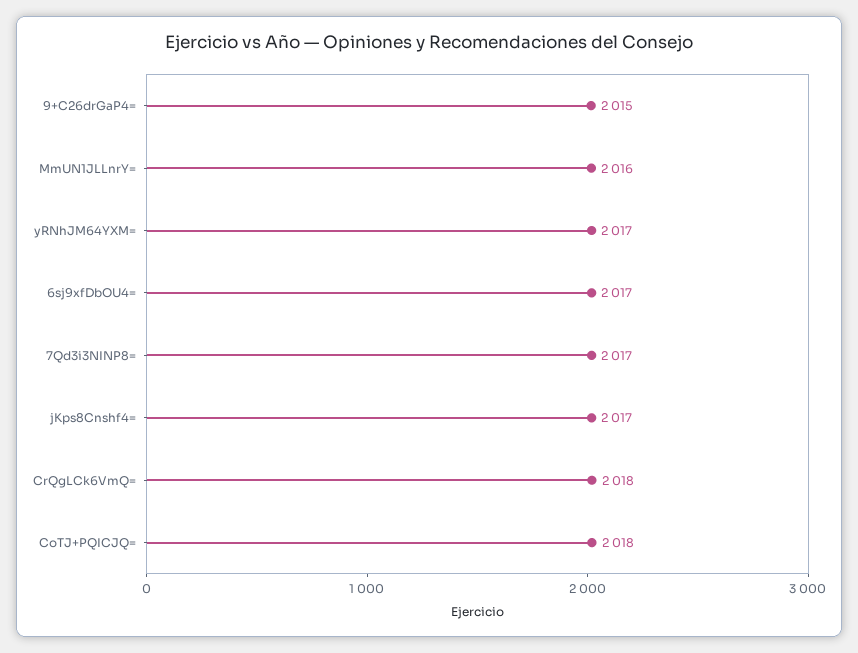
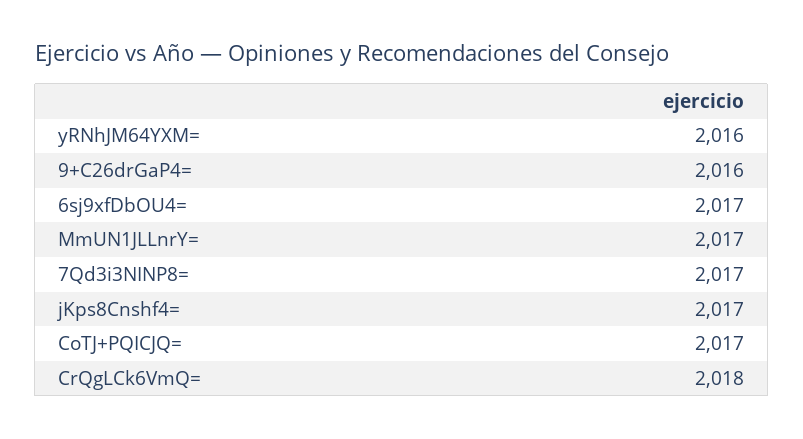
  {
-   "9+C26drGaP4=": 2015,
+   "9+C26drGaP4=": 2016,
-   "MmUN1JLLnrY=": 2016,
+   "MmUN1JLLnrY=": 2017,
-   "yRNhJM64YXM=": 2017,
+   "yRNhJM64YXM=": 2016,
    "6sj9xfDbOU4=": 2017,
    "7Qd3i3NINP8=": 2017,
    "jKps8Cnshf4=": 2017,
    "CrQgLCk6VmQ=": 2018,
-   "CoTJ+PQICJQ=": 2018
+   "CoTJ+PQICJQ=": 2017
  }

